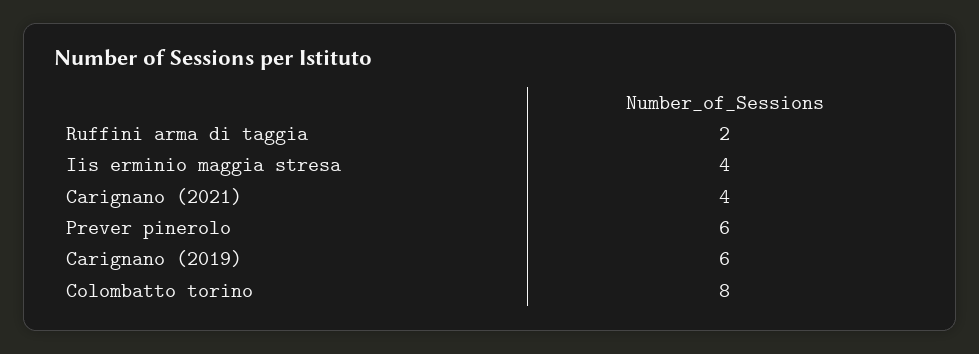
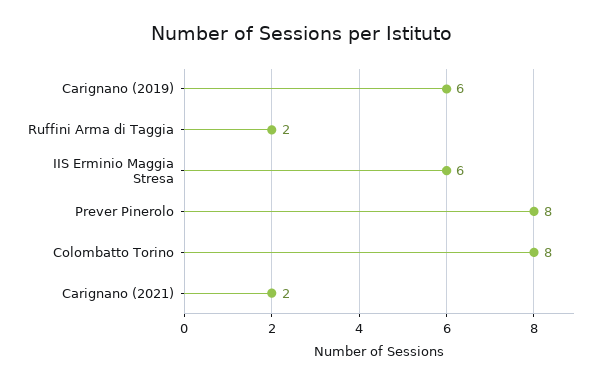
  {
    "Ruffini arma di taggia": 2,
-   "Iis erminio maggia stresa": 4,
+   "Iis erminio maggia stresa": 6,
-   "Carignano (2021)": 4,
+   "Carignano (2021)": 2,
-   "Prever pinerolo": 6,
+   "Prever pinerolo": 8,
    "Carignano (2019)": 6,
    "Colombatto torino": 8
  }

